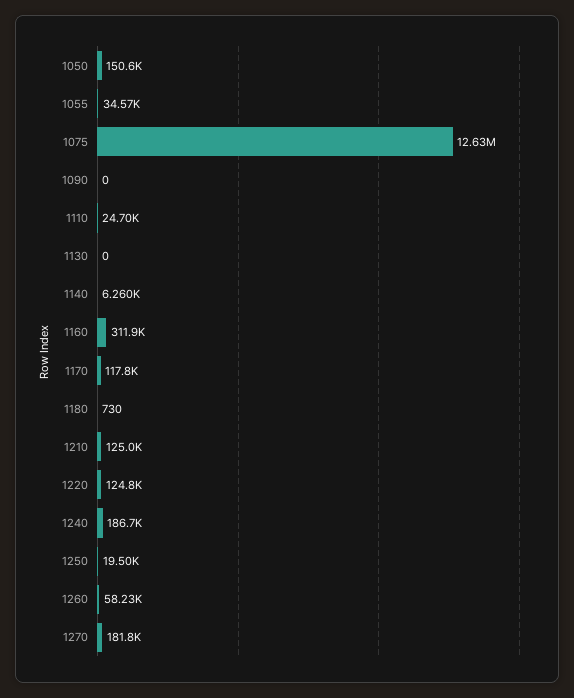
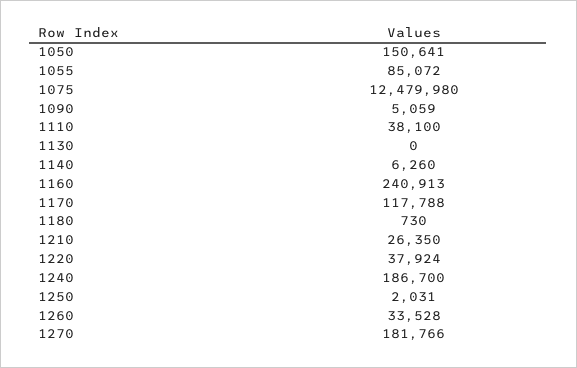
  {
    "1050": 150641,
-   "1055": 34570,
+   "1055": 85072,
-   "1075": 12630000,
+   "1075": 12479980,
-   "1090": 0,
+   "1090": 5059,
-   "1110": 24700,
+   "1110": 38100,
    "1130": 0,
    "1140": 6260,
-   "1160": 311900,
+   "1160": 240913,
    "1170": 117788,
    "1180": 730,
-   "1210": 125000,
+   "1210": 26350,
-   "1220": 124800,
+   "1220": 37924,
    "1240": 186700,
-   "1250": 19500,
+   "1250": 2031,
-   "1260": 58230,
+   "1260": 33528,
    "1270": 181766
  }

